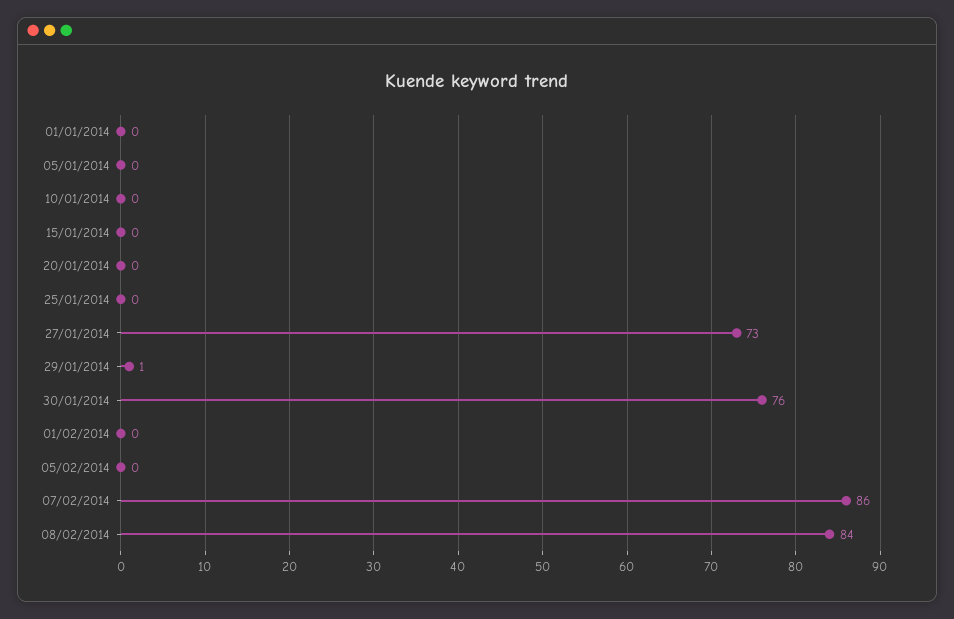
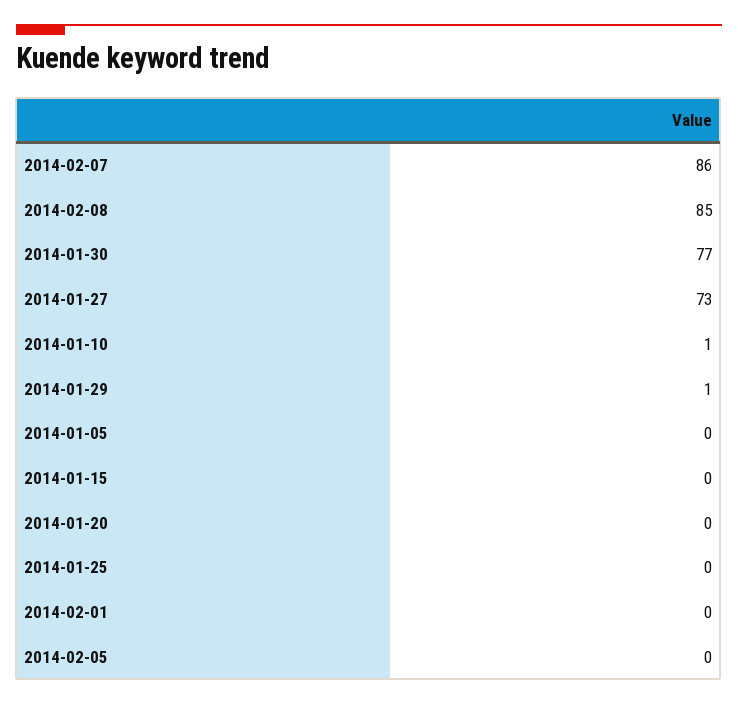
  {
-   "01/01/2014": 0,
    "05/01/2014": 0,
-   "10/01/2014": 0,
+   "10/01/2014": 1,
    "15/01/2014": 0,
    "20/01/2014": 0,
    "25/01/2014": 0,
    "27/01/2014": 73,
    "29/01/2014": 1,
-   "30/01/2014": 76,
+   "30/01/2014": 77,
    "01/02/2014": 0,
    "05/02/2014": 0,
    "07/02/2014": 86,
-   "08/02/2014": 84
+   "08/02/2014": 85
  }

